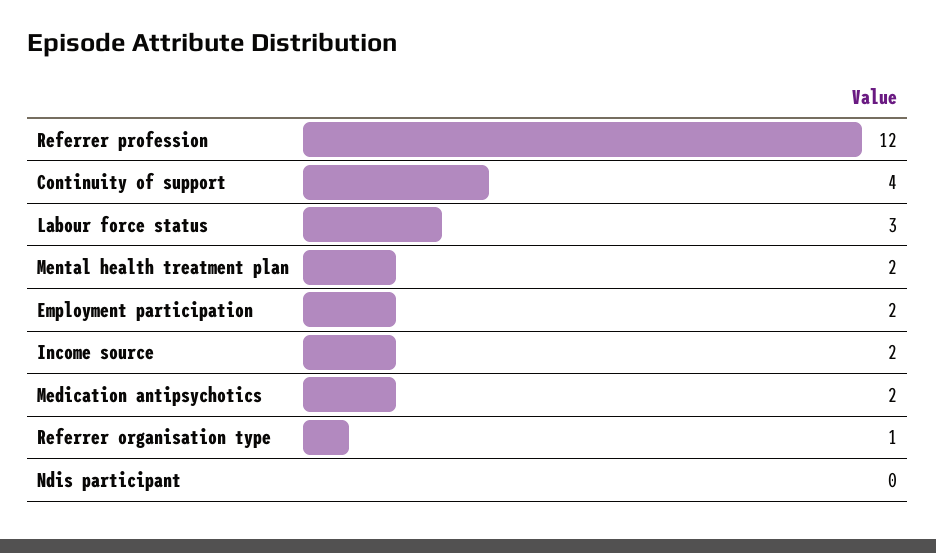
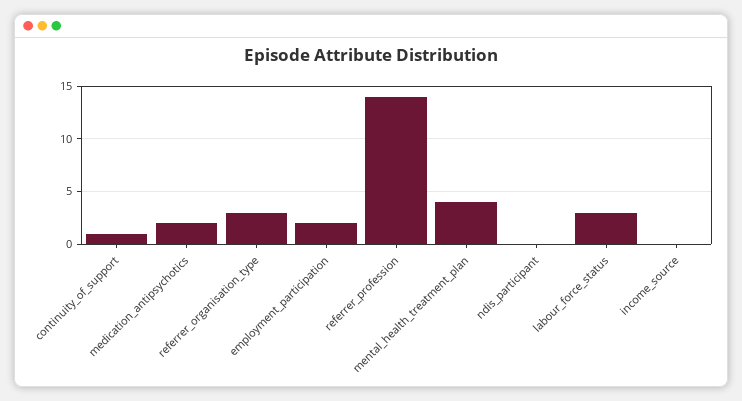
  {
-   "Referrer profession": 12,
+   "Referrer profession": 14,
-   "Continuity of support": 4,
+   "Continuity of support": 1,
    "Labour force status": 3,
-   "Mental health treatment plan": 2,
+   "Mental health treatment plan": 4,
    "Employment participation": 2,
-   "Income source": 2,
+   "Income source": 0,
    "Medication antipsychotics": 2,
-   "Referrer organisation type": 1,
+   "Referrer organisation type": 3,
    "Ndis participant": 0
  }

